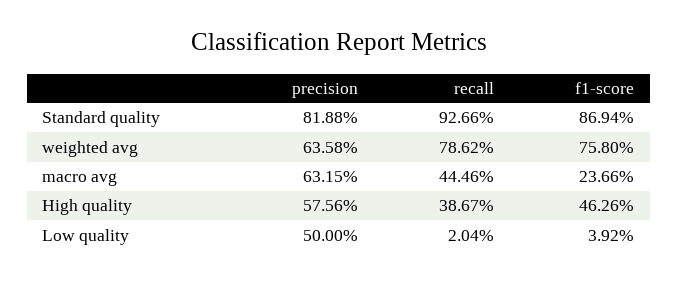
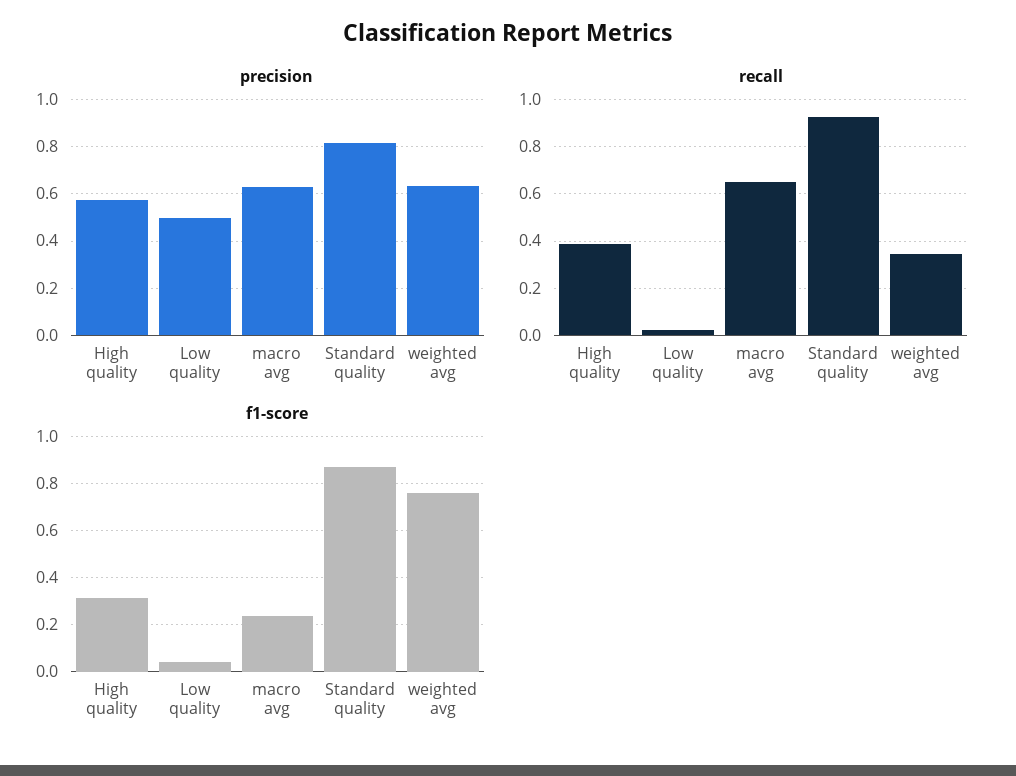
  {
    "precision": {
      "Standard quality": 0.8188,
      "weighted avg": 0.6358,
      "macro avg": 0.6315,
      "High quality": 0.5756,
      "Low quality": 0.5
    },
    "recall": {
      "Standard quality": 0.9266,
-     "weighted avg": 0.7862,
+     "weighted avg": 0.35,
-     "macro avg": 0.4446,
+     "macro avg": 0.65,
      "High quality": 0.3867,
      "Low quality": 0.0204
    },
    "f1-score": {
      "Standard quality": 0.8694,
      "weighted avg": 0.758,
      "macro avg": 0.2366,
-     "High quality": 0.4626,
+     "High quality": 0.3,
      "Low quality": 0.0392
    }
  }

